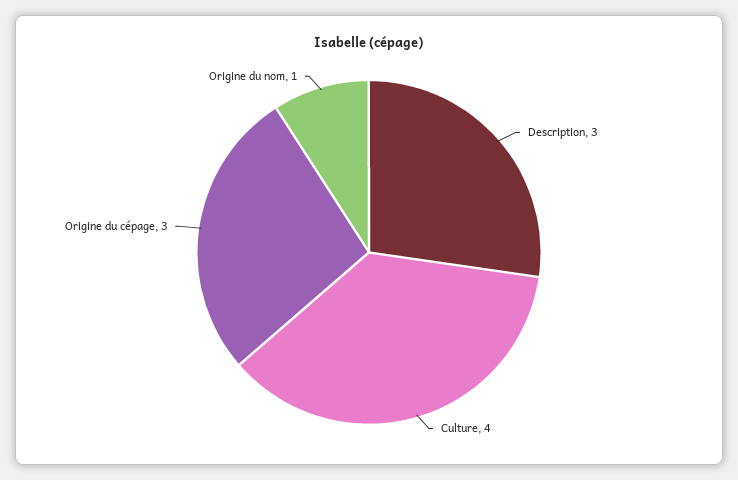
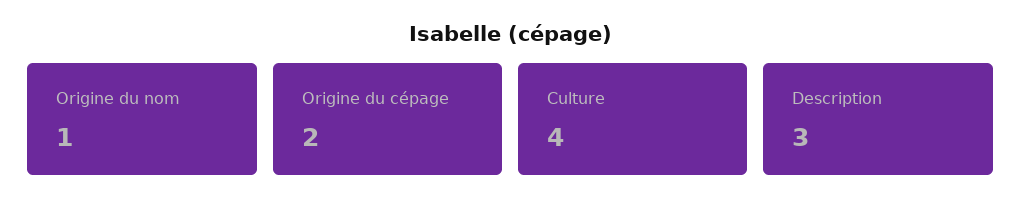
  {
    "Description": 3,
    "Culture": 4,
-   "Origine du cépage": 3,
+   "Origine du cépage": 2,
    "Origine du nom": 1
  }

